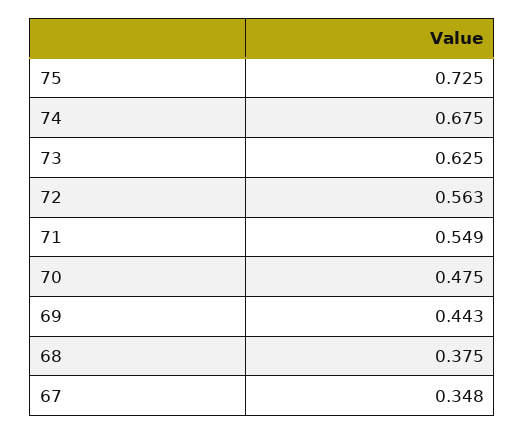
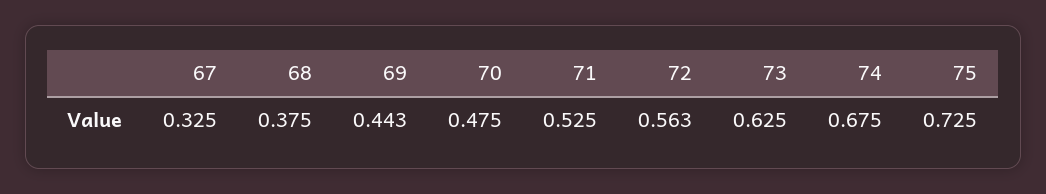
  {
    "75": 0.725,
    "74": 0.675,
    "73": 0.625,
    "72": 0.563,
-   "71": 0.549,
+   "71": 0.525,
    "70": 0.475,
    "69": 0.443,
    "68": 0.375,
-   "67": 0.348
+   "67": 0.325
  }

